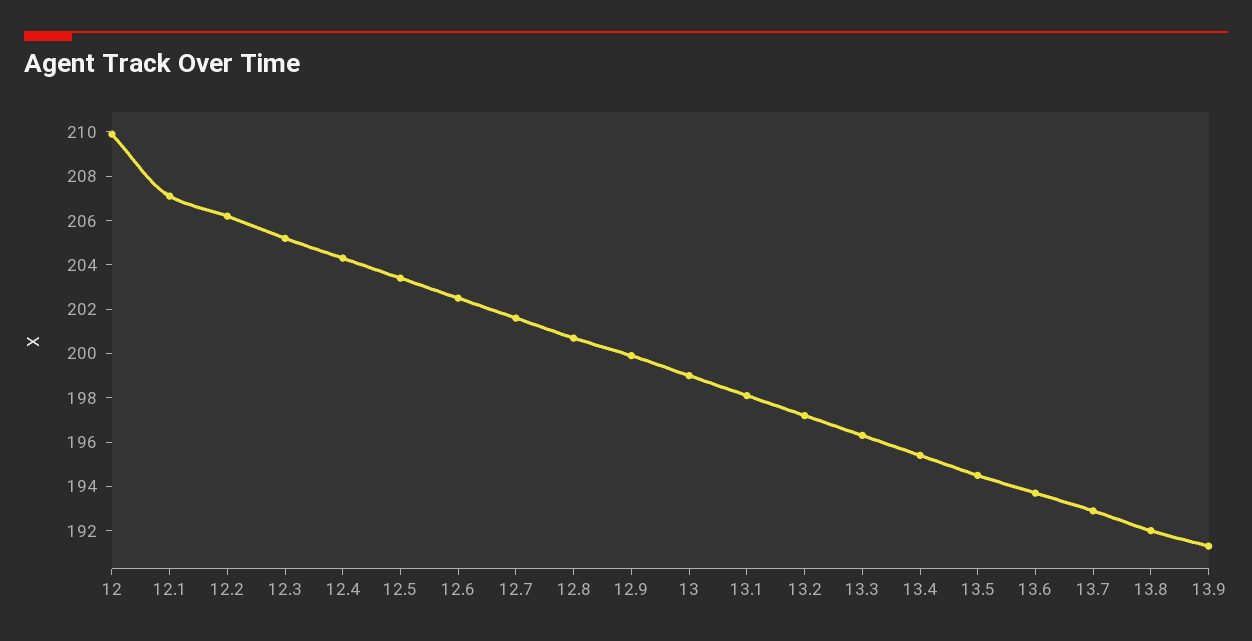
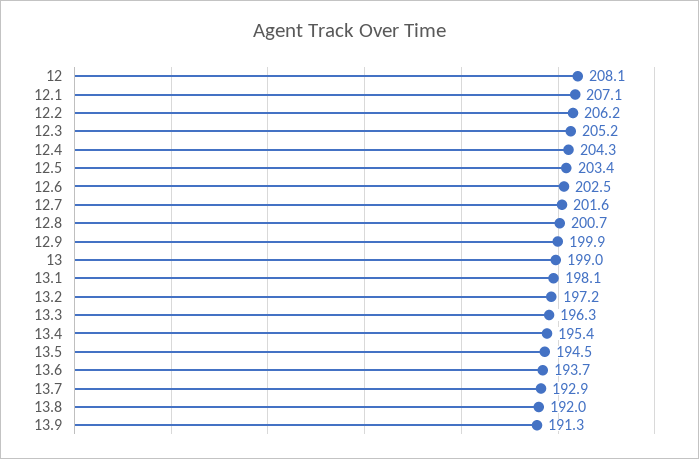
  {
-   "12": 210,
+   "12": 208.1,
    "12.1": 207.1,
    "12.2": 206.2,
    "12.3": 205.2,
    "12.4": 204.3,
    "12.5": 203.4,
    "12.6": 202.5,
    "12.7": 201.6,
    "12.8": 200.7,
    "12.9": 199.9,
    "13": 199,
    "13.1": 198.1,
    "13.2": 197.2,
    "13.3": 196.3,
    "13.4": 195.4,
    "13.5": 194.5,
    "13.6": 193.7,
    "13.7": 192.9,
    "13.8": 192,
    "13.9": 191.3
  }

